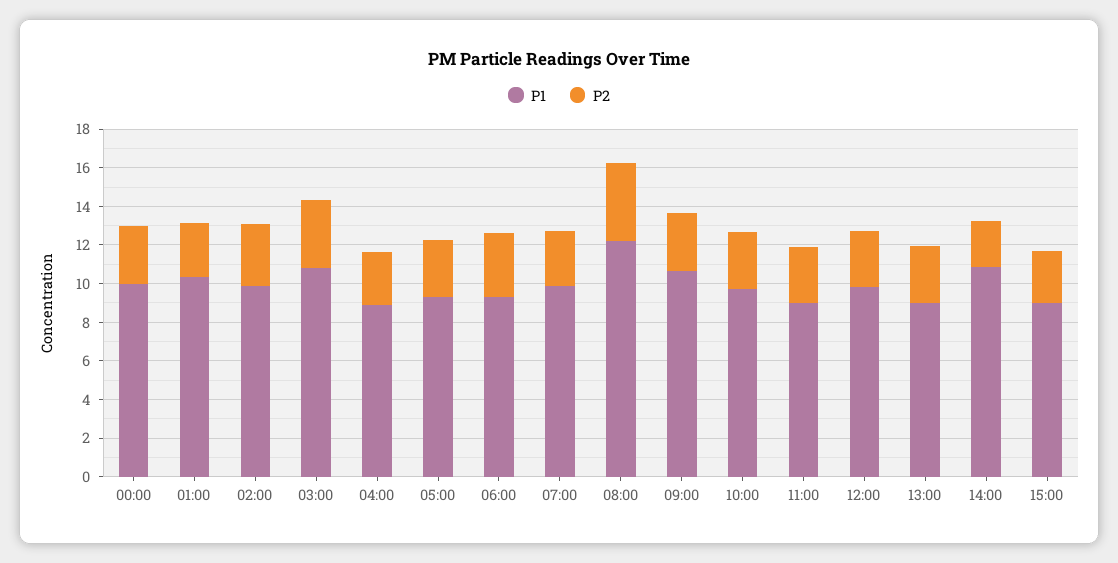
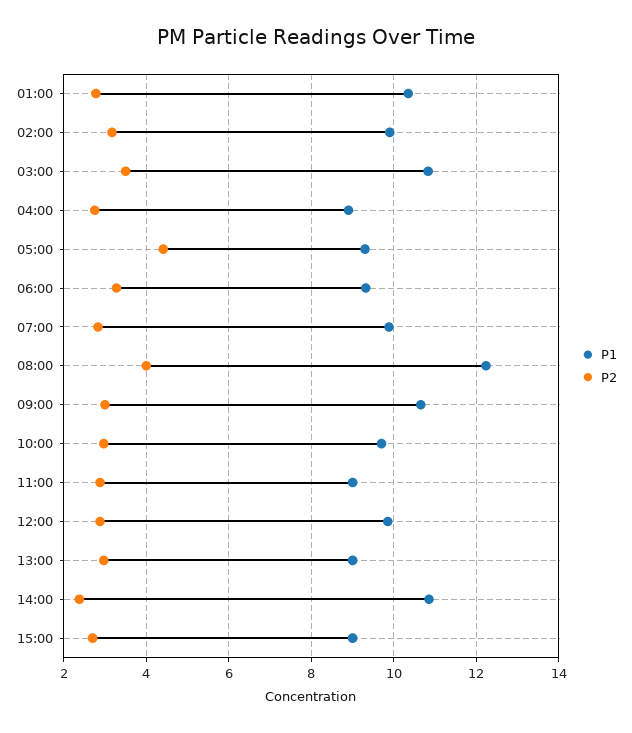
  {
    "P1": {
-     "00:00": 10,
      "01:00": 10.4,
      "02:00": 10,
      "03:00": 10.8,
      "04:00": 9,
      "05:00": 9.4,
      "06:00": 9.4,
      "07:00": 9.8,
      "08:00": 12.2,
      "09:00": 10.6,
      "10:00": 9.8,
      "11:00": 9,
      "12:00": 9.8,
      "13:00": 9,
      "14:00": 10.8,
      "15:00": 9
    },
    "P2": {
-     "00:00": 3,
      "01:00": 2.8,
      "02:00": 3.2,
      "03:00": 3.6,
      "04:00": 2.8,
-     "05:00": 3,
+     "05:00": 4.4,
      "06:00": 3.2,
      "07:00": 2.8,
      "08:00": 4,
      "09:00": 3,
      "10:00": 3,
      "11:00": 2.8,
      "12:00": 2.8,
      "13:00": 3,
      "14:00": 2.4,
      "15:00": 2.8
    }
  }

